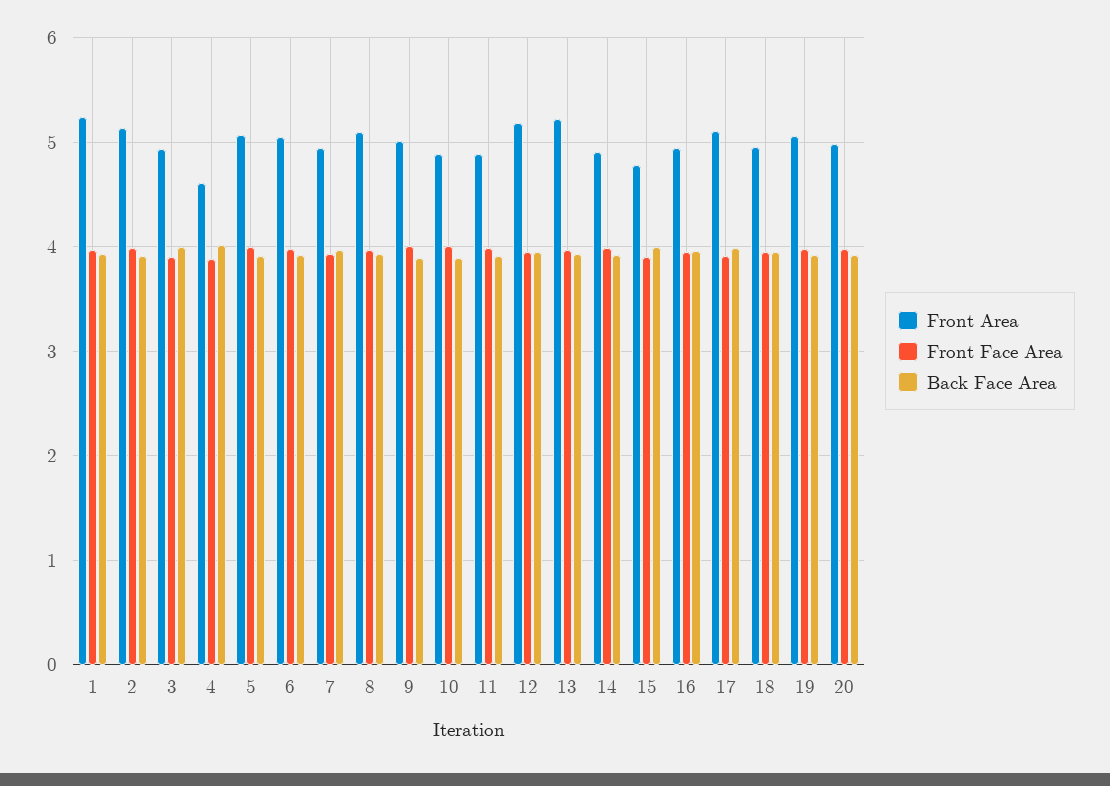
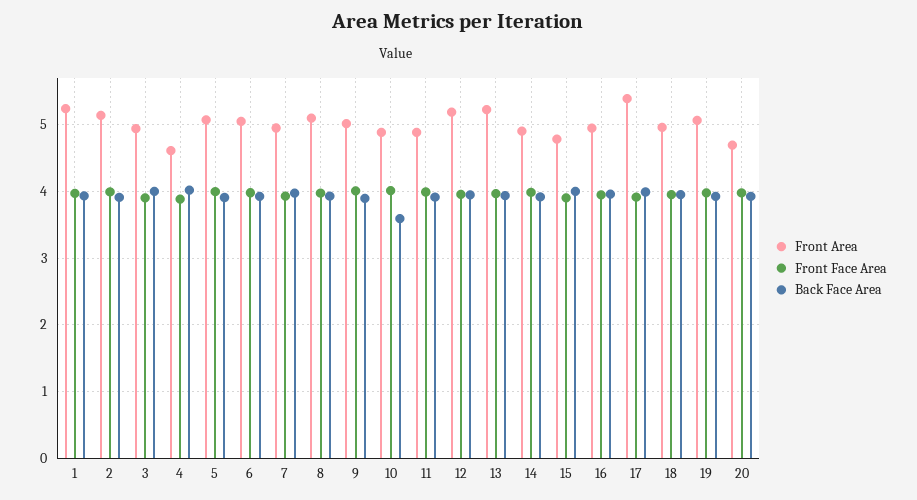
  {
    "Front Area": {
      "1": 5.2,
      "2": 5.1,
      "3": 4.9,
      "4": 4.6,
      "5": 5.1,
      "6": 5,
      "7": 4.9,
      "8": 5.1,
      "9": 5,
      "10": 4.9,
      "11": 4.9,
      "12": 5.2,
      "13": 5.2,
      "14": 4.9,
      "15": 4.8,
      "16": 4.9,
-     "17": 5.1,
+     "17": 5.4,
      "18": 5,
      "19": 5.1,
-     "20": 5
+     "20": 4.7
    },
    "Front Face Area": {
      "1": 4,
      "2": 4,
      "3": 3.9,
      "4": 3.9,
      "5": 4,
      "6": 4,
      "7": 3.9,
      "8": 4,
      "9": 4,
      "10": 4,
      "11": 4,
      "12": 4,
      "13": 4,
      "14": 4,
      "15": 3.9,
      "16": 3.9,
      "17": 3.9,
      "18": 4,
      "19": 4,
      "20": 4
    },
    "Back Face Area": {
      "1": 3.9,
      "2": 3.9,
      "3": 4,
      "4": 4,
      "5": 3.9,
      "6": 3.9,
      "7": 4,
      "8": 3.9,
      "9": 3.9,
-     "10": 3.9,
+     "10": 3.6,
      "11": 3.9,
      "12": 3.9,
      "13": 3.9,
      "14": 3.9,
      "15": 4,
      "16": 4,
      "17": 4,
      "18": 4,
      "19": 3.9,
      "20": 3.9
    }
  }

